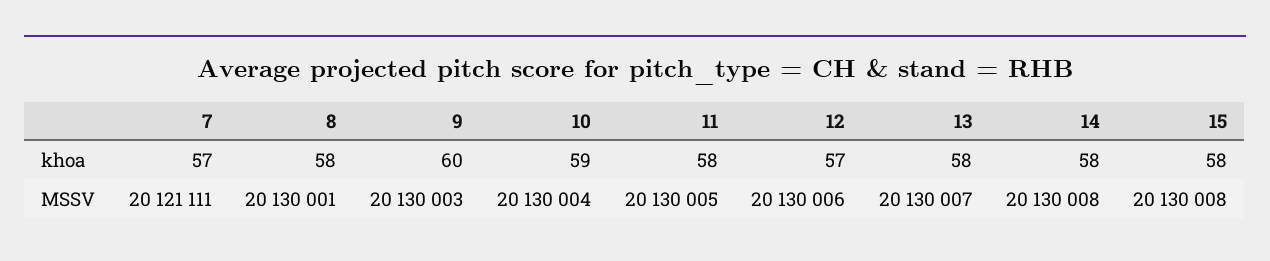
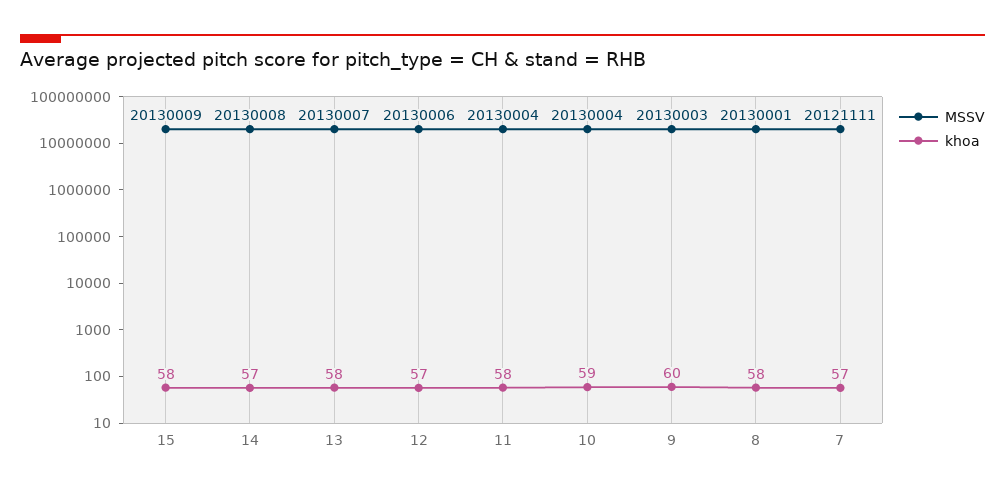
  {
    "khoa": {
      "7": 57,
      "8": 58,
      "9": 60,
      "10": 59,
      "11": 58,
      "12": 57,
      "13": 58,
-     "14": 58,
+     "14": 57,
      "15": 58
    },
    "MSSV": {
      "7": 20121111,
      "8": 20130001,
      "9": 20130003,
      "10": 20130004,
-     "11": 20130005,
+     "11": 20130004,
      "12": 20130006,
      "13": 20130007,
      "14": 20130008,
-     "15": 20130008
+     "15": 20130009
    }
  }

